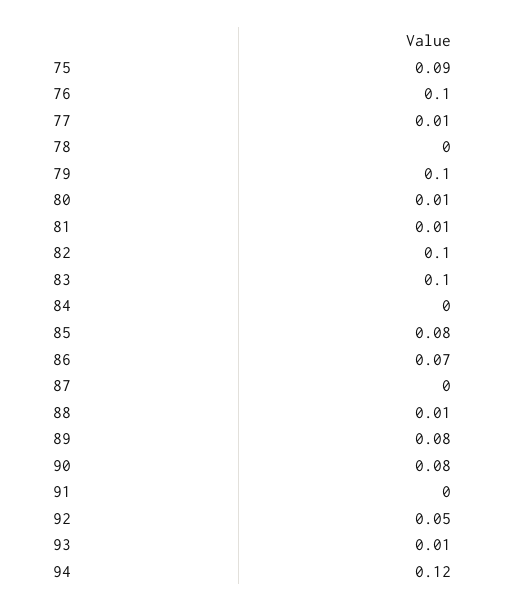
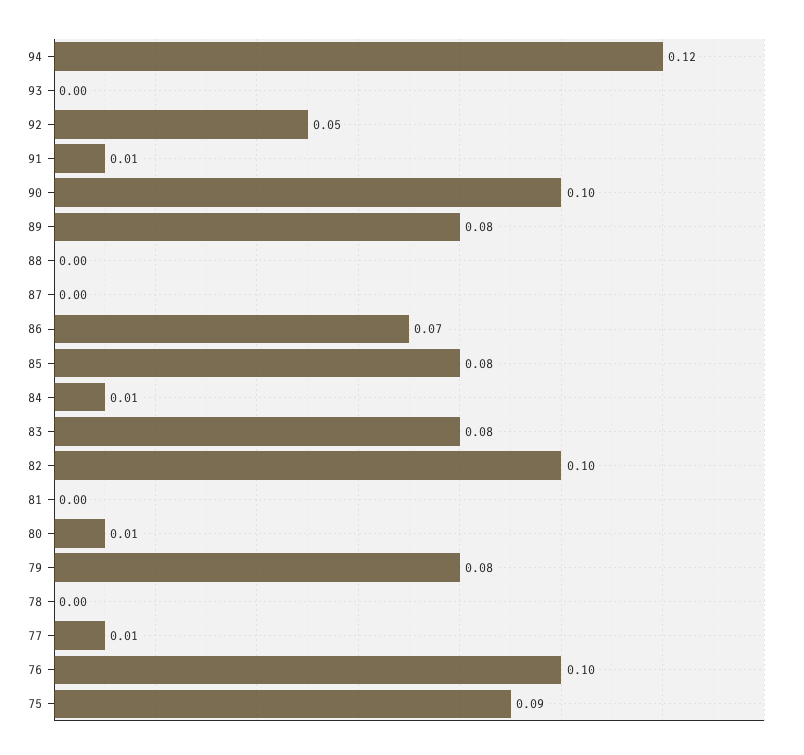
  {
    "75": 0.09,
    "76": 0.1,
    "77": 0.01,
    "78": 0,
-   "79": 0.1,
+   "79": 0.08,
    "80": 0.01,
-   "81": 0.01,
+   "81": 0,
    "82": 0.1,
-   "83": 0.1,
+   "83": 0.08,
-   "84": 0,
+   "84": 0.01,
    "85": 0.08,
    "86": 0.07,
    "87": 0,
-   "88": 0.01,
+   "88": 0,
    "89": 0.08,
-   "90": 0.08,
+   "90": 0.1,
-   "91": 0,
+   "91": 0.01,
    "92": 0.05,
-   "93": 0.01,
+   "93": 0,
    "94": 0.12
  }

